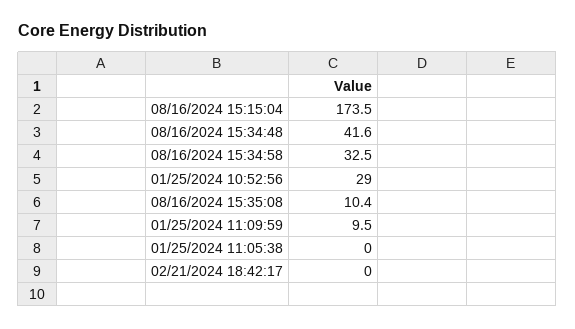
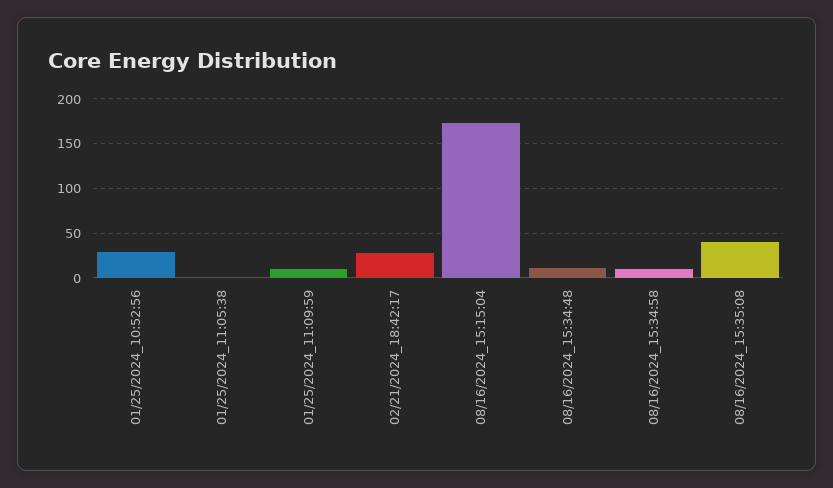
  {
    "08/16/2024 15:15:04": 173.5,
-   "08/16/2024 15:34:48": 41.6,
+   "08/16/2024 15:34:48": 10,
-   "08/16/2024 15:34:58": 32.5,
+   "08/16/2024 15:34:58": 10,
    "01/25/2024 10:52:56": 29,
-   "08/16/2024 15:35:08": 10.4,
+   "08/16/2024 15:35:08": 40,
    "01/25/2024 11:09:59": 9.5,
    "01/25/2024 11:05:38": 0,
-   "02/21/2024 18:42:17": 0
+   "02/21/2024 18:42:17": 30
  }

